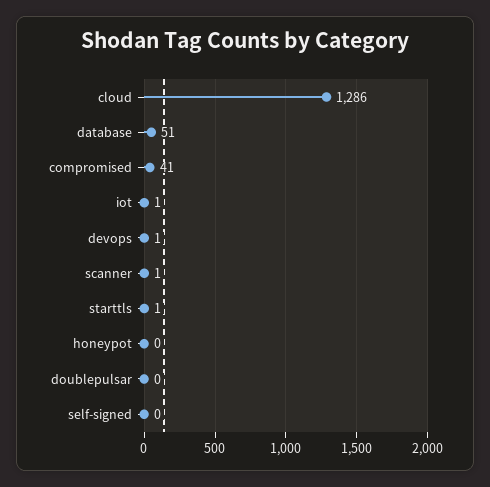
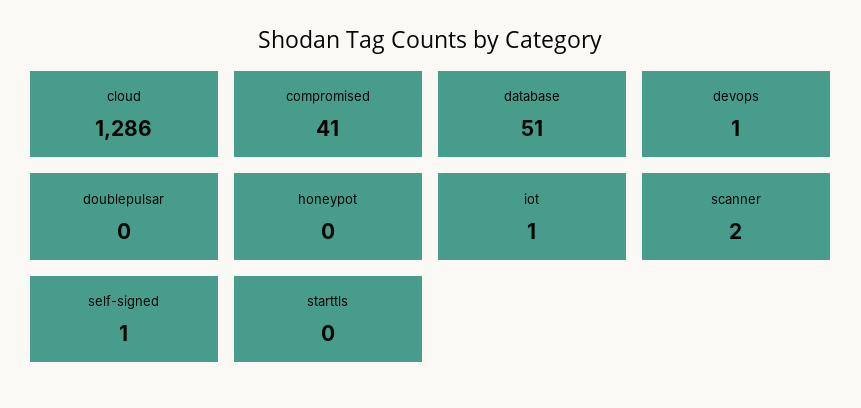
  {
    "cloud": 1286,
    "database": 51,
    "compromised": 41,
    "iot": 1,
    "devops": 1,
-   "scanner": 1,
+   "scanner": 2,
-   "starttls": 1,
+   "starttls": 0,
    "honeypot": 0,
    "doublepulsar": 0,
-   "self-signed": 0
+   "self-signed": 1
  }

